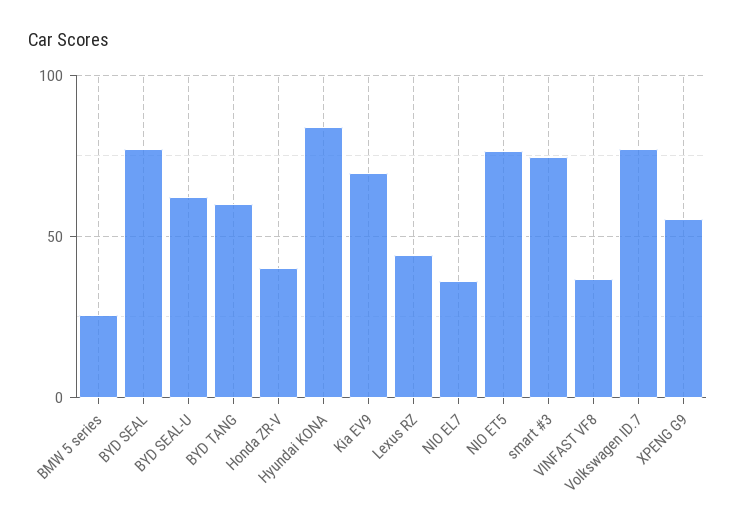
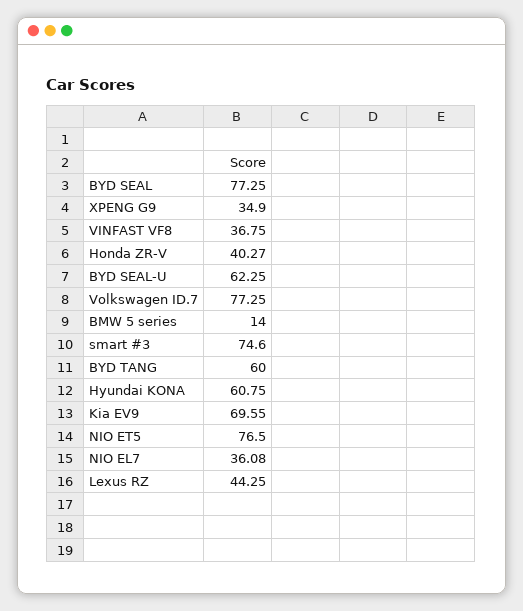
  {
-   "BMW 5 series": 25,
+   "BMW 5 series": 14,
    "BYD SEAL": 77.25,
    "BYD SEAL-U": 62.25,
    "BYD TANG": 60,
    "Honda ZR-V": 40.27,
-   "Hyundai KONA": 85,
+   "Hyundai KONA": 60.75,
    "Kia EV9": 69.55,
    "Lexus RZ": 44.25,
    "NIO EL7": 36.08,
    "NIO ET5": 76.5,
    "smart #3": 74.6,
    "VINFAST VF8": 36.75,
    "Volkswagen ID.7": 77.25,
-   "XPENG G9": 55
+   "XPENG G9": 34.9
  }

